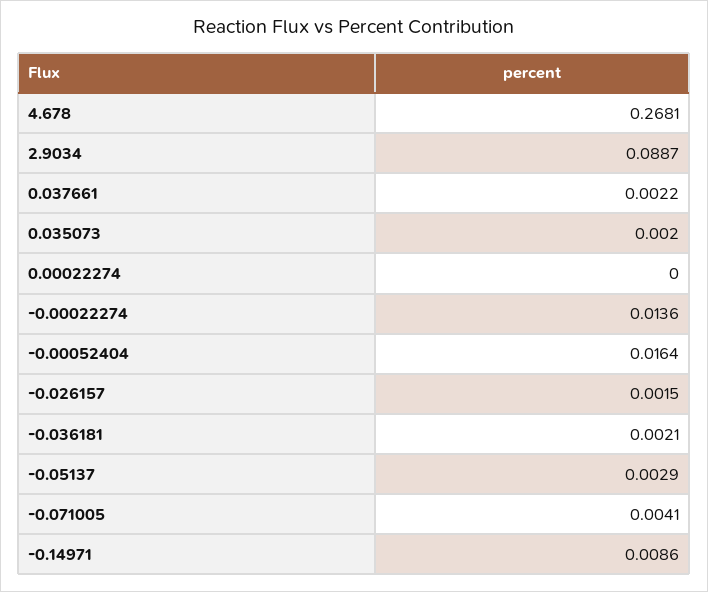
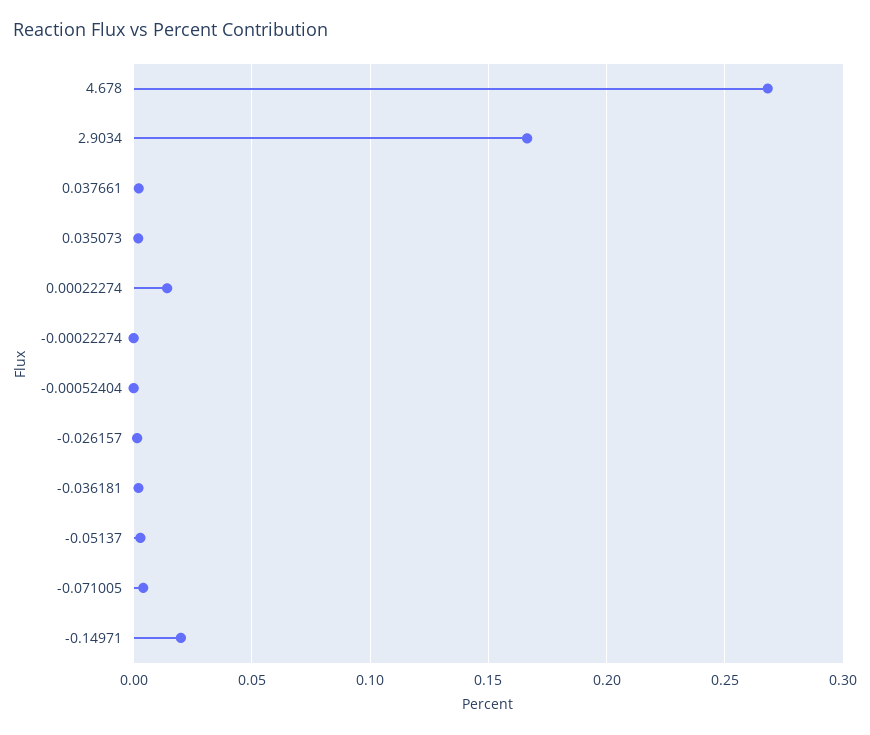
  {
    "4.678": 0.2681,
-   "2.9034": 0.0887,
+   "2.9034": 0.165,
    "0.037661": 0.0022,
    "0.035073": 0.002,
-   "0.00022274": 0,
+   "0.00022274": 0.015,
-   "-0.00022274": 0.0136,
+   "-0.00022274": 0,
-   "-0.00052404": 0.0164,
+   "-0.00052404": 0,
    "-0.026157": 0.0015,
    "-0.036181": 0.0021,
    "-0.05137": 0.0029,
    "-0.071005": 0.0041,
-   "-0.14971": 0.0086
+   "-0.14971": 0.02
  }

